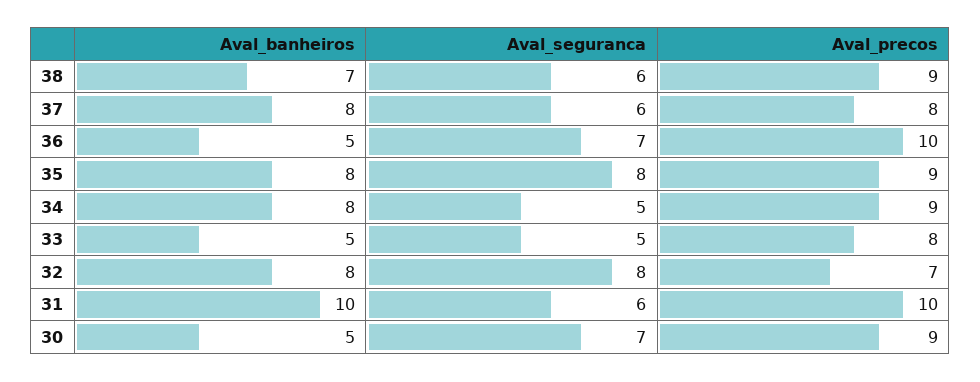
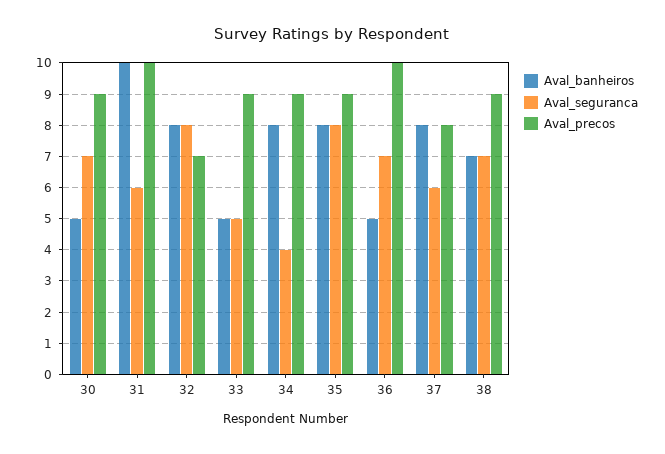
  {
    "Aval_banheiros": {
      "38": 7,
      "37": 8,
      "36": 5,
      "35": 8,
      "34": 8,
      "33": 5,
      "32": 8,
      "31": 10,
      "30": 5
    },
    "Aval_seguranca": {
-     "38": 6,
+     "38": 7,
      "37": 6,
      "36": 7,
      "35": 8,
-     "34": 5,
+     "34": 4,
      "33": 5,
      "32": 8,
      "31": 6,
      "30": 7
    },
    "Aval_precos": {
      "38": 9,
      "37": 8,
      "36": 10,
      "35": 9,
      "34": 9,
-     "33": 8,
+     "33": 9,
      "32": 7,
      "31": 10,
      "30": 9
    }
  }

